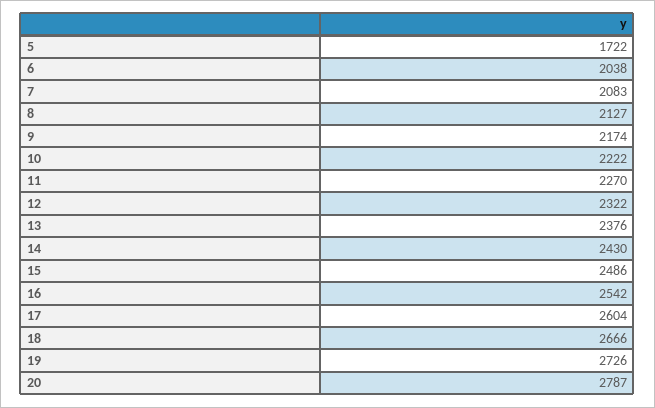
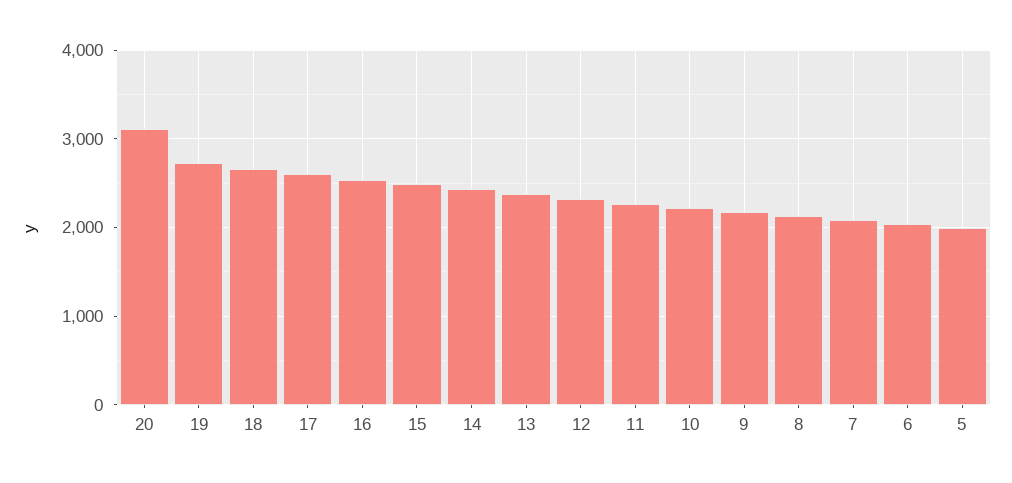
  {
-   "5": 1722,
+   "5": 2000,
    "6": 2038,
    "7": 2083,
    "8": 2127,
    "9": 2174,
    "10": 2222,
    "11": 2270,
    "12": 2322,
    "13": 2376,
    "14": 2430,
    "15": 2486,
    "16": 2542,
    "17": 2604,
    "18": 2666,
    "19": 2726,
-   "20": 2787
+   "20": 3100
  }

